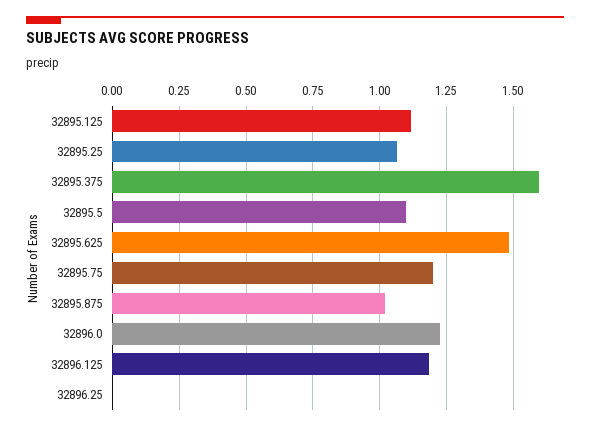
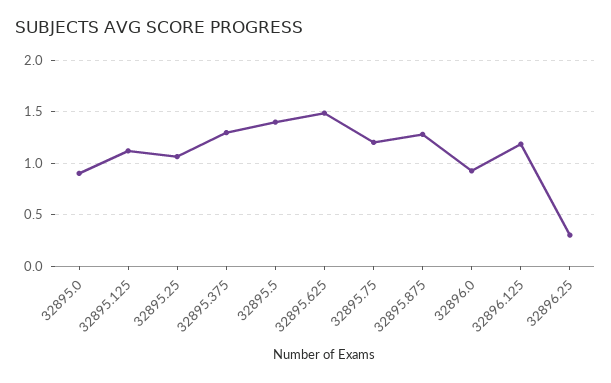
  {
    "32895.125": 1.125,
    "32895.25": 1.075,
-   "32895.375": 1.6,
+   "32895.375": 1.3,
-   "32895.5": 1.1,
+   "32895.5": 1.4,
    "32895.625": 1.475,
    "32895.75": 1.2,
-   "32895.875": 1.025,
+   "32895.875": 1.3,
-   "32896.0": 1.225,
+   "32896.0": 0.9,
    "32896.125": 1.175,
-   "32896.25": 0
+   "32896.25": 0.3,
+   "32895.0": 0.9
  }

